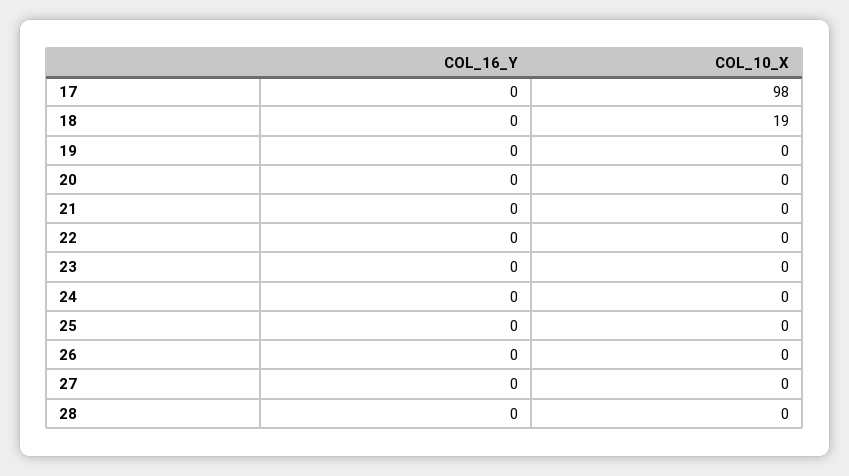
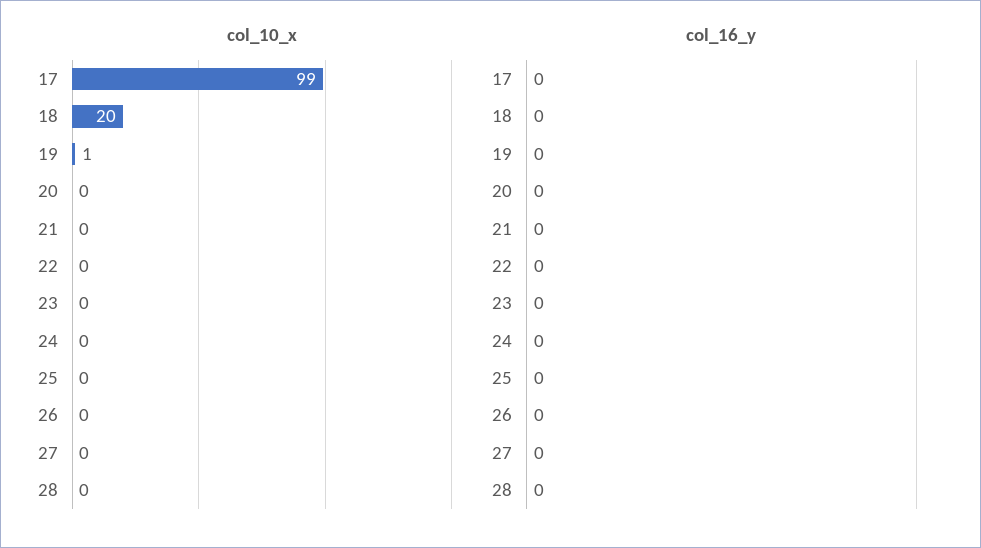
  {
    "COL_16_Y": {
      "17": 0,
      "18": 0,
      "19": 0,
      "20": 0,
      "21": 0,
      "22": 0,
      "23": 0,
      "24": 0,
      "25": 0,
      "26": 0,
      "27": 0,
      "28": 0
    },
    "COL_10_X": {
-     "17": 98,
+     "17": 99,
-     "18": 19,
+     "18": 20,
-     "19": 0,
+     "19": 1,
      "20": 0,
      "21": 0,
      "22": 0,
      "23": 0,
      "24": 0,
      "25": 0,
      "26": 0,
      "27": 0,
      "28": 0
    }
  }

